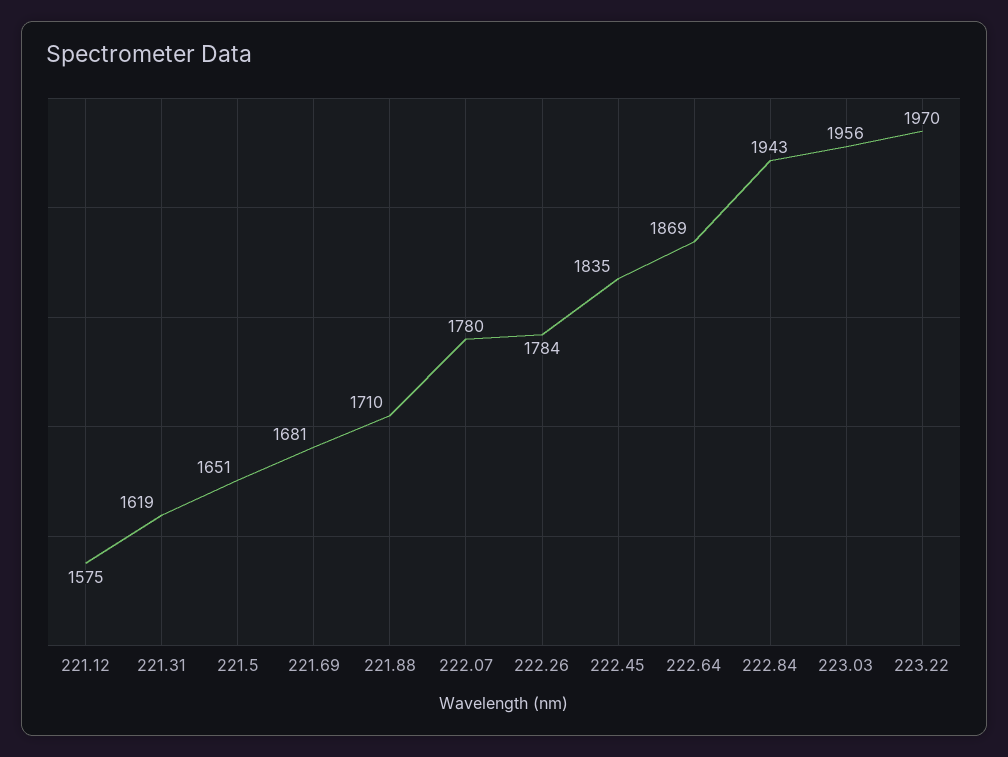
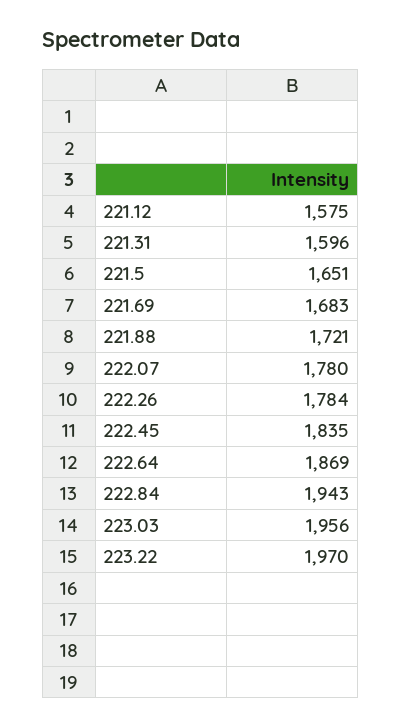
  {
    "221.12": 1575,
-   "221.31": 1619,
+   "221.31": 1596,
    "221.5": 1651,
-   "221.69": 1681,
+   "221.69": 1683,
-   "221.88": 1710,
+   "221.88": 1721,
    "222.07": 1780,
    "222.26": 1784,
    "222.45": 1835,
    "222.64": 1869,
    "222.84": 1943,
    "223.03": 1956,
    "223.22": 1970
  }

